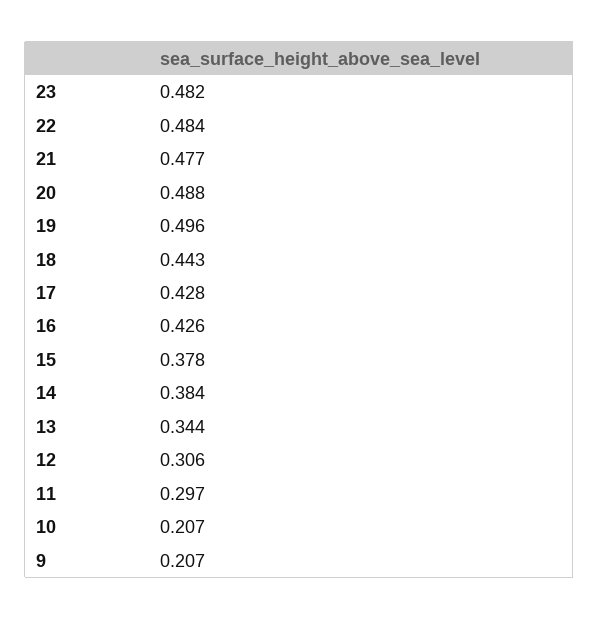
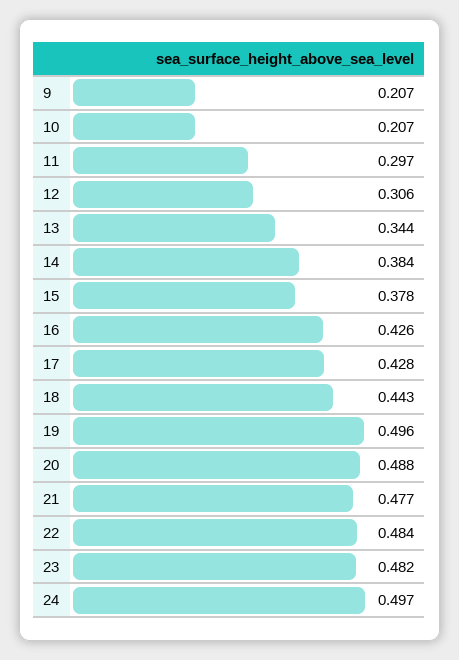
  {
    "23": 0.482,
    "22": 0.484,
    "21": 0.477,
    "20": 0.488,
    "19": 0.496,
    "18": 0.443,
    "17": 0.428,
    "16": 0.426,
    "15": 0.378,
    "14": 0.384,
    "13": 0.344,
    "12": 0.306,
    "11": 0.297,
    "10": 0.207,
-   "9": 0.207
+   "9": 0.207,
+   "24": 0.497
  }

